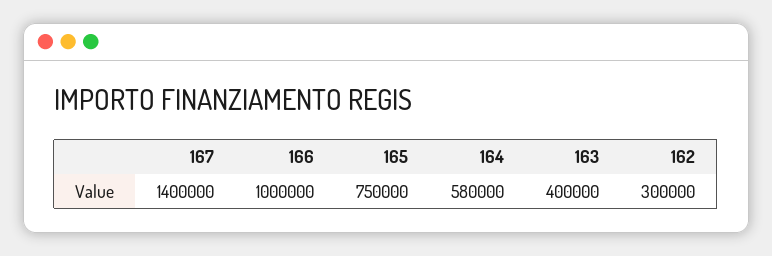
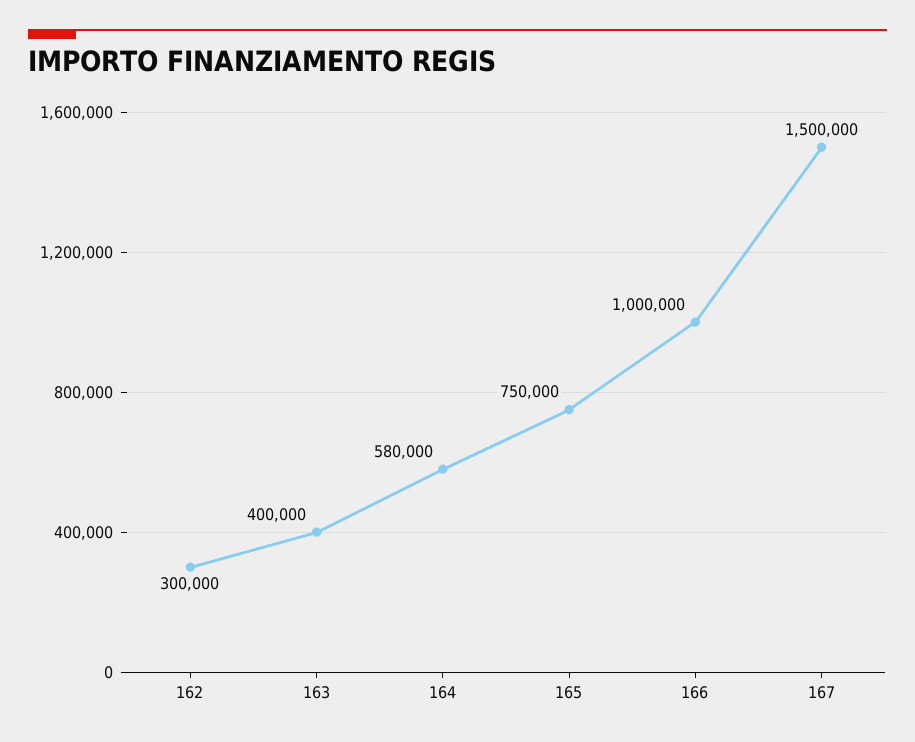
  {
-   "167": 1400000,
+   "167": 1500000,
    "166": 1000000,
    "165": 750000,
    "164": 580000,
    "163": 400000,
    "162": 300000
  }

